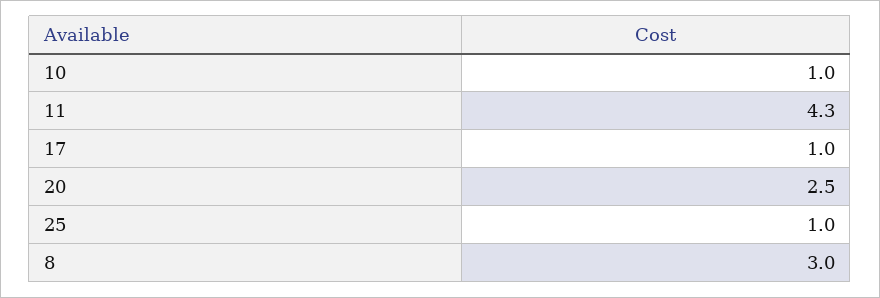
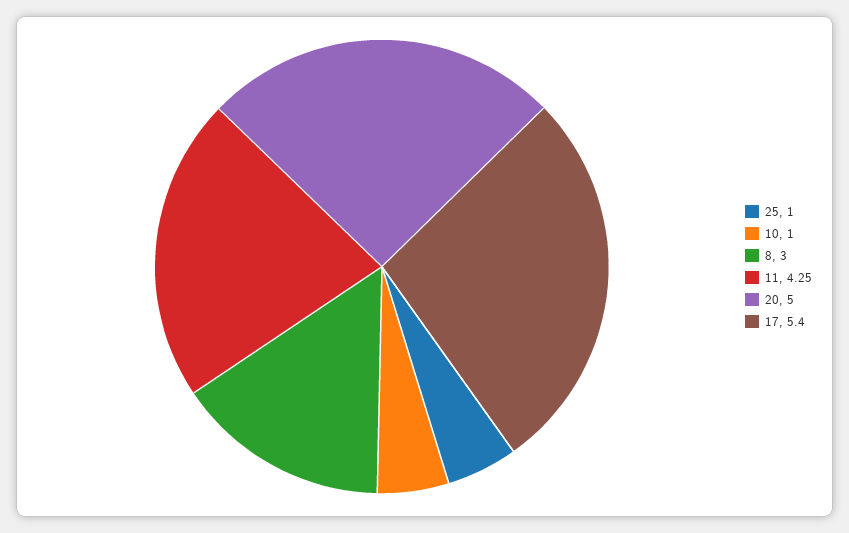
  {
    "10": 1,
    "11": 4.25,
-   "17": 1,
+   "17": 5.4,
-   "20": 2.5,
+   "20": 5,
    "25": 1,
    "8": 3
  }

